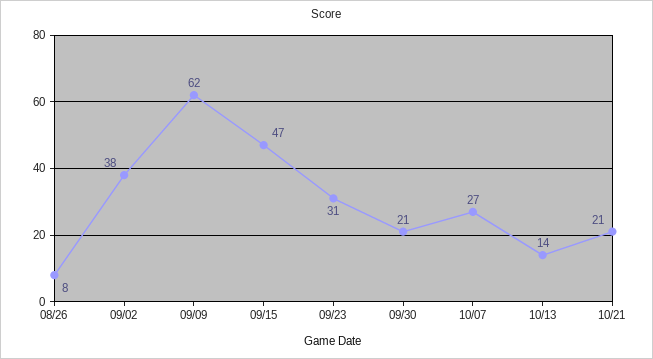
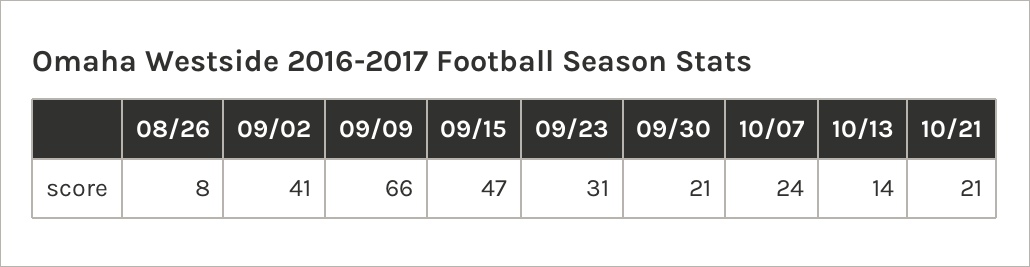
  {
    "08/26": 8,
-   "09/02": 38,
+   "09/02": 41,
-   "09/09": 62,
+   "09/09": 66,
    "09/15": 47,
    "09/23": 31,
    "09/30": 21,
-   "10/07": 27,
+   "10/07": 24,
    "10/13": 14,
    "10/21": 21
  }

